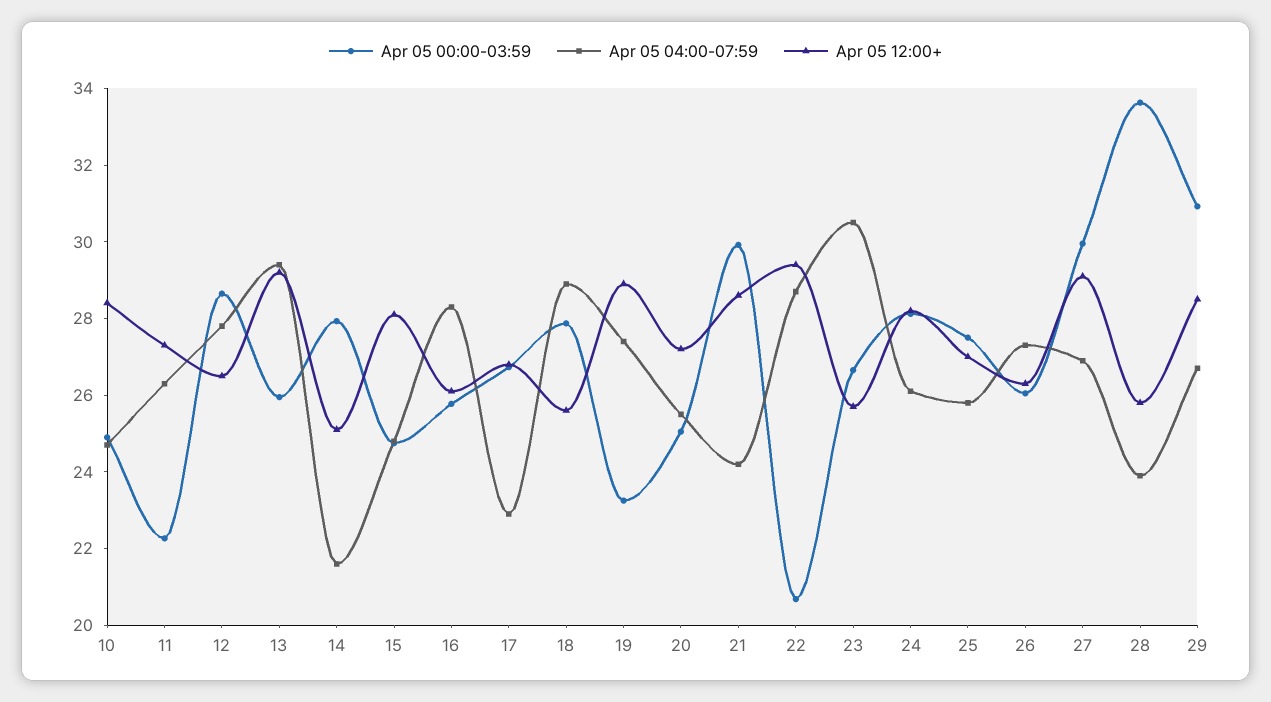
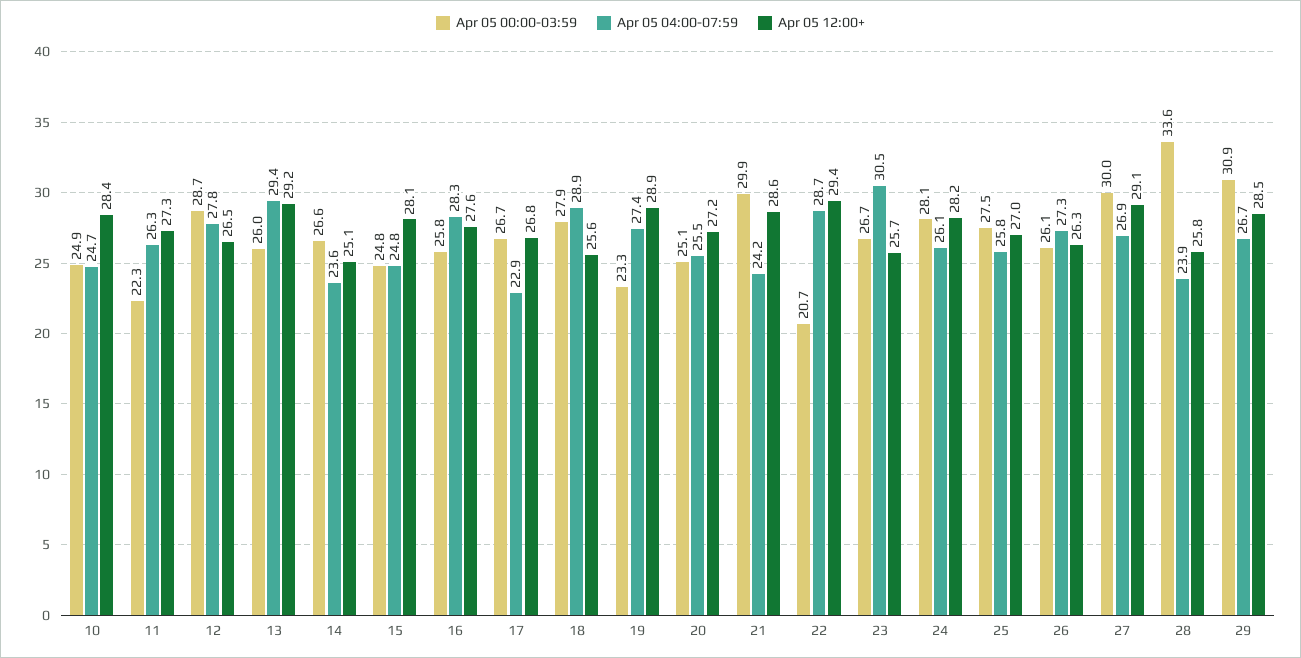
  {
    "Apr 05 00:00-03:59": {
      "10": 24.9,
      "11": 22.3,
      "12": 28.7,
      "13": 26,
-     "14": 28,
+     "14": 26.6,
      "15": 24.8,
      "16": 25.8,
      "17": 26.7,
      "18": 27.9,
      "19": 23.3,
      "20": 25.1,
      "21": 29.9,
      "22": 20.7,
      "23": 26.7,
      "24": 28.1,
      "25": 27.5,
      "26": 26.1,
      "27": 30,
      "28": 33.6,
      "29": 30.9
    },
    "Apr 05 04:00-07:59": {
      "10": 24.7,
      "11": 26.3,
      "12": 27.8,
      "13": 29.4,
-     "14": 21.5,
+     "14": 23.6,
      "15": 24.8,
      "16": 28.3,
      "17": 22.9,
      "18": 28.9,
      "19": 27.4,
      "20": 25.5,
      "21": 24.2,
      "22": 28.7,
      "23": 30.5,
      "24": 26.1,
      "25": 25.8,
      "26": 27.3,
      "27": 26.9,
      "28": 23.9,
      "29": 26.7
    },
    "Apr 05 12:00+": {
      "10": 28.4,
      "11": 27.3,
      "12": 26.5,
      "13": 29.2,
      "14": 25.1,
      "15": 28.1,
-     "16": 26,
+     "16": 27.6,
      "17": 26.8,
      "18": 25.6,
      "19": 28.9,
      "20": 27.2,
      "21": 28.6,
      "22": 29.4,
      "23": 25.7,
      "24": 28.2,
      "25": 27,
      "26": 26.3,
      "27": 29.1,
      "28": 25.8,
      "29": 28.5
    }
  }

